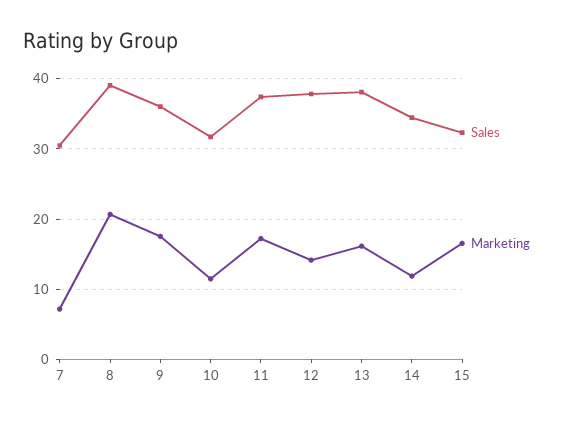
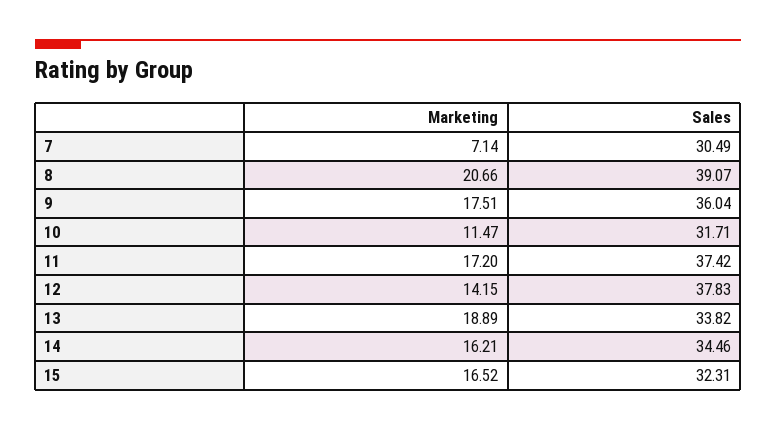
  {
    "Sales": {
      "7": 30.49,
      "8": 39.07,
      "9": 36.04,
      "10": 31.71,
      "11": 37.42,
      "12": 37.83,
-     "13": 38,
+     "13": 33.82,
      "14": 34.46,
      "15": 32.31
    },
    "Marketing": {
      "7": 7.14,
      "8": 20.66,
      "9": 17.51,
      "10": 11.47,
      "11": 17.2,
      "12": 14.15,
-     "13": 16,
+     "13": 18.89,
-     "14": 12,
+     "14": 16.21,
      "15": 16.52
    }
  }

